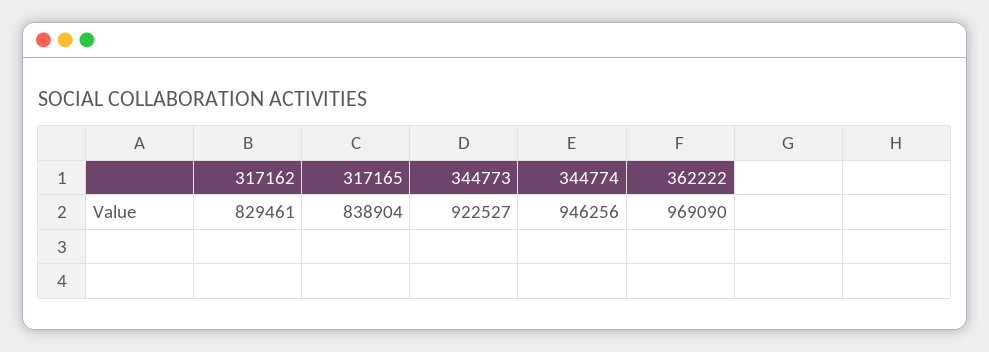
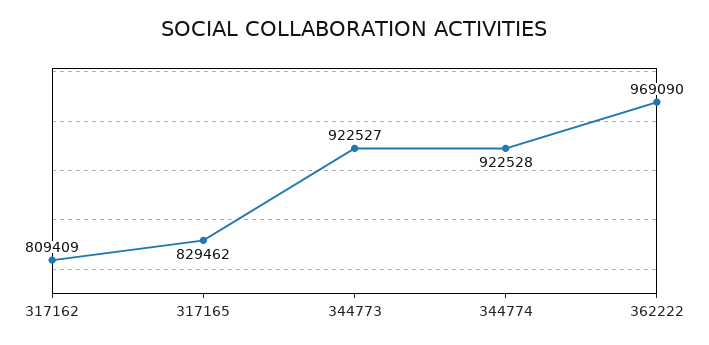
  {
-   "317162": 829461,
+   "317162": 809409,
-   "317165": 838904,
+   "317165": 829462,
    "344773": 922527,
-   "344774": 946256,
+   "344774": 922528,
    "362222": 969090
  }

